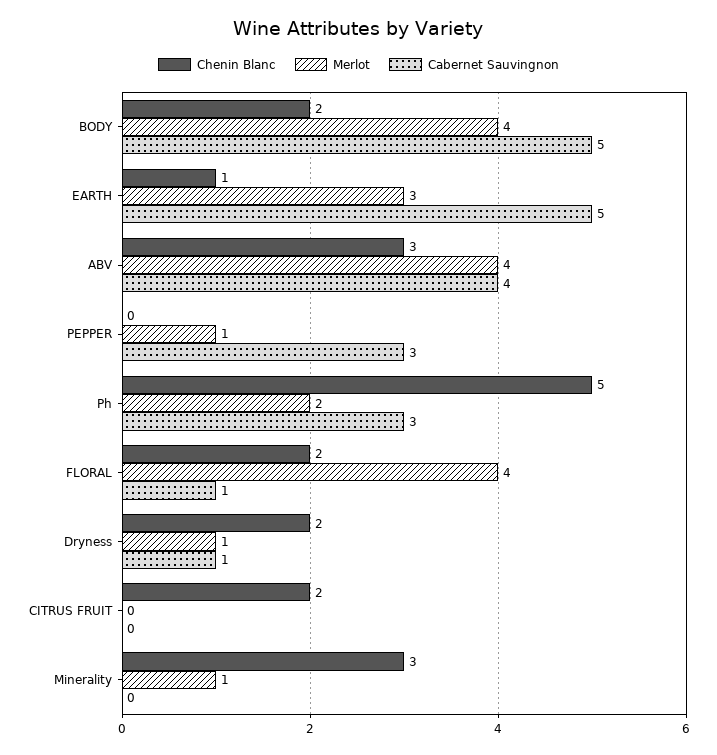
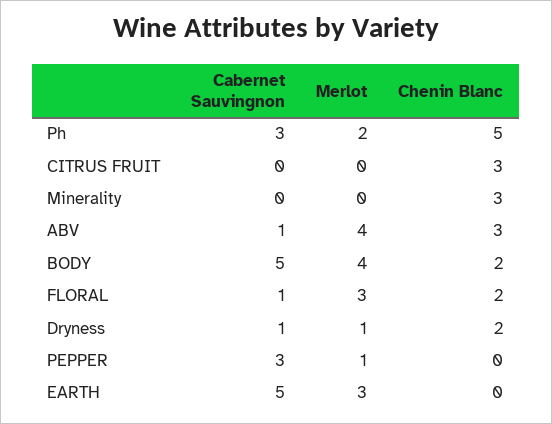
  {
    "Chenin Blanc": {
      "BODY": 2,
-     "EARTH": 1,
+     "EARTH": 0,
      "ABV": 3,
      "PEPPER": 0,
      "Ph": 5,
      "FLORAL": 2,
      "Dryness": 2,
-     "CITRUS FRUIT": 2,
+     "CITRUS FRUIT": 3,
      "Minerality": 3
    },
    "Merlot": {
      "BODY": 4,
      "EARTH": 3,
      "ABV": 4,
      "PEPPER": 1,
      "Ph": 2,
-     "FLORAL": 4,
+     "FLORAL": 3,
      "Dryness": 1,
      "CITRUS FRUIT": 0,
-     "Minerality": 1
+     "Minerality": 0
    },
    "Cabernet Sauvingnon": {
      "BODY": 5,
      "EARTH": 5,
-     "ABV": 4,
+     "ABV": 1,
      "PEPPER": 3,
      "Ph": 3,
      "FLORAL": 1,
      "Dryness": 1,
      "CITRUS FRUIT": 0,
      "Minerality": 0
    }
  }

